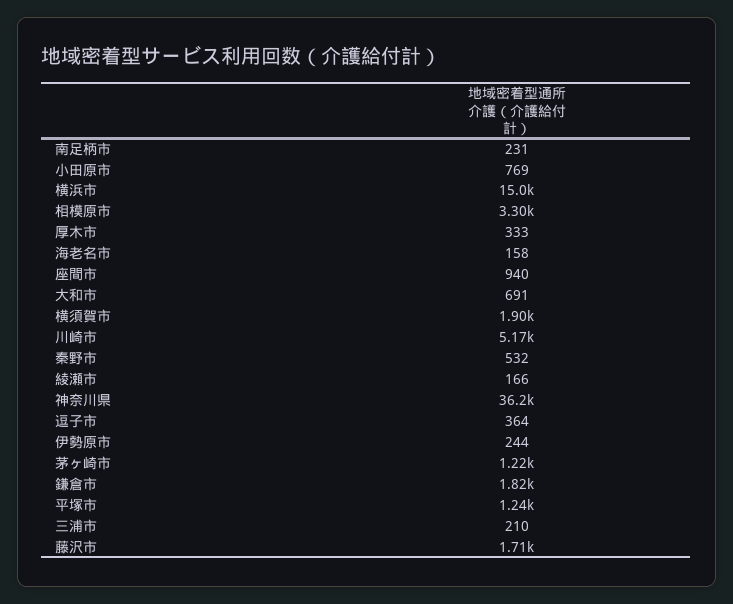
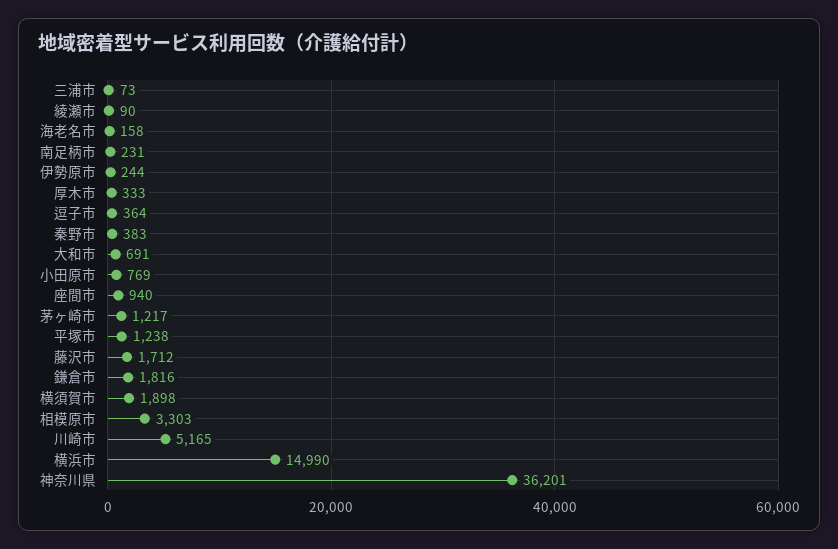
  {
    "南足柄市": 231,
    "小田原市": 769,
    "横浜市": 14990,
    "相模原市": 3303,
    "厚木市": 333,
    "海老名市": 158,
    "座間市": 940,
    "大和市": 691,
    "横須賀市": 1898,
    "川崎市": 5165,
-   "秦野市": 532,
+   "秦野市": 383,
-   "綾瀬市": 166,
+   "綾瀬市": 90,
    "神奈川県": 36201,
    "逗子市": 364,
    "伊勢原市": 244,
    "茅ヶ崎市": 1217,
    "鎌倉市": 1816,
    "平塚市": 1238,
-   "三浦市": 210,
+   "三浦市": 73,
    "藤沢市": 1712
  }

